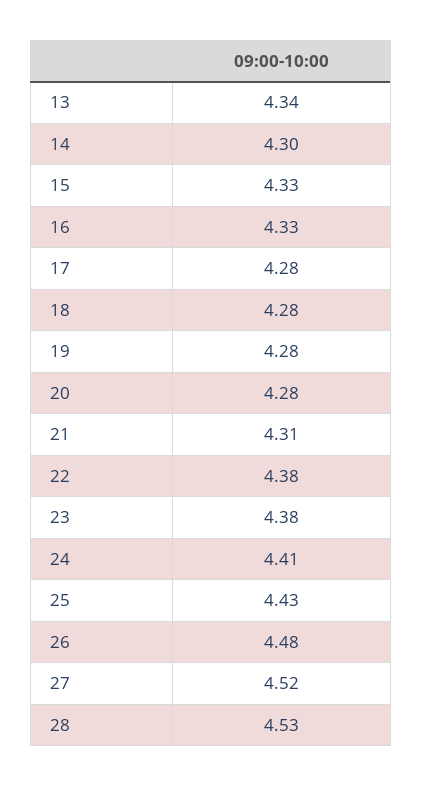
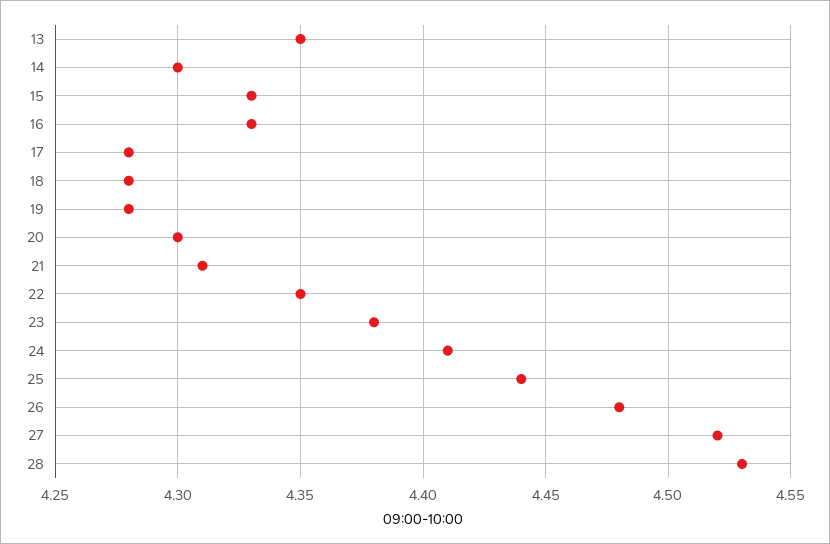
  {
-   "13": 4.34,
+   "13": 4.35,
    "14": 4.3,
    "15": 4.33,
    "16": 4.33,
    "17": 4.28,
    "18": 4.28,
    "19": 4.28,
-   "20": 4.28,
+   "20": 4.3,
    "21": 4.31,
-   "22": 4.38,
+   "22": 4.35,
    "23": 4.38,
    "24": 4.41,
-   "25": 4.43,
+   "25": 4.44,
    "26": 4.48,
    "27": 4.52,
    "28": 4.53
  }

